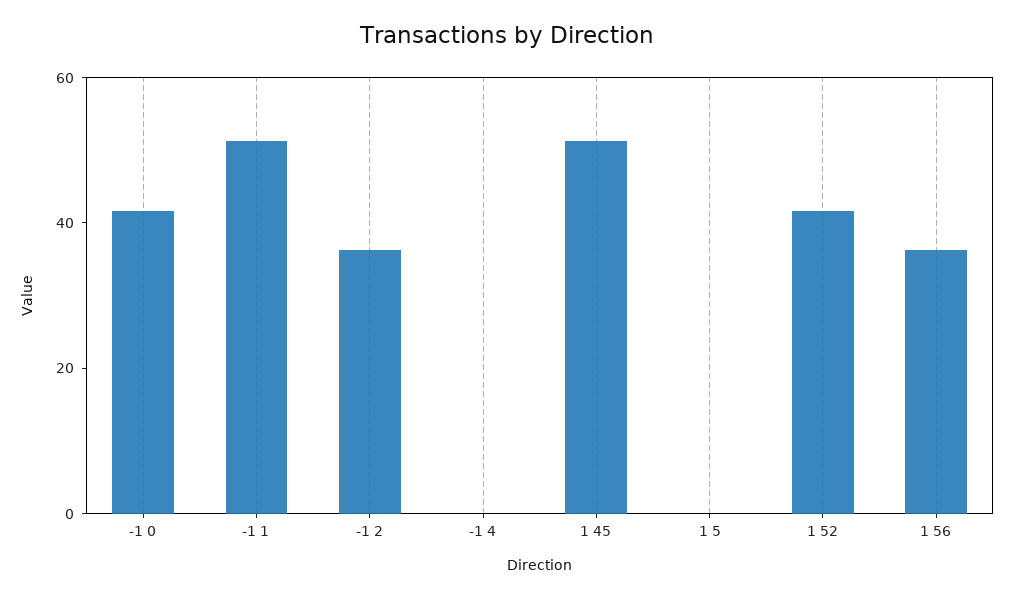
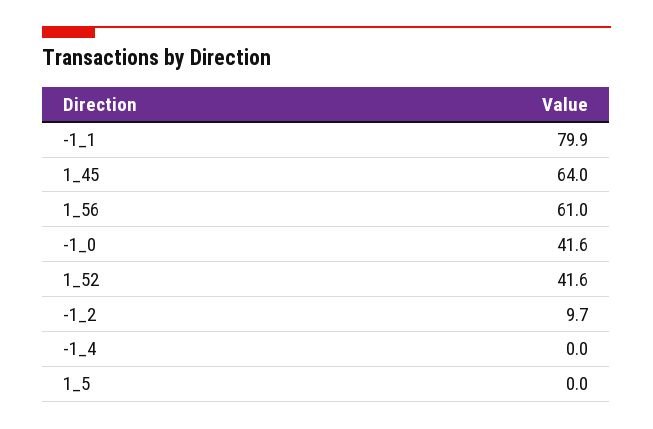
  {
    "-1 0": 41.6,
-   "-1 1": 50,
+   "-1 1": 79.9,
-   "-1 2": 35,
+   "-1 2": 9.7,
    "-1 4": 0,
-   "1 45": 50,
+   "1 45": 64,
    "1 5": 0,
    "1 52": 41.6,
-   "1 56": 35
+   "1 56": 61
  }

